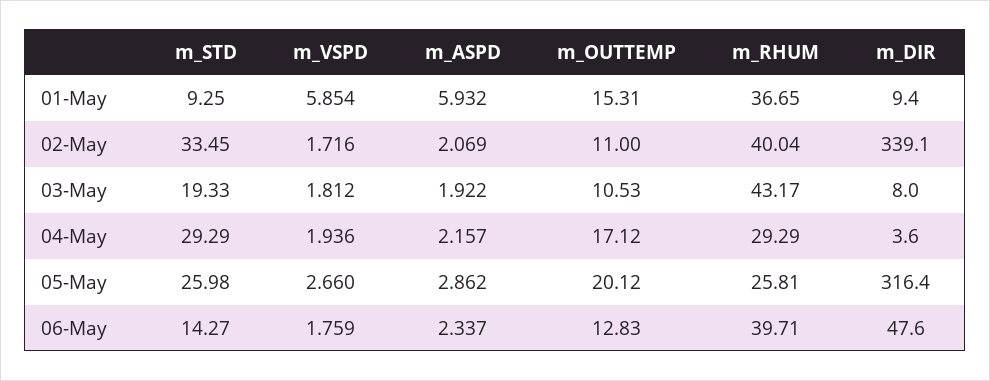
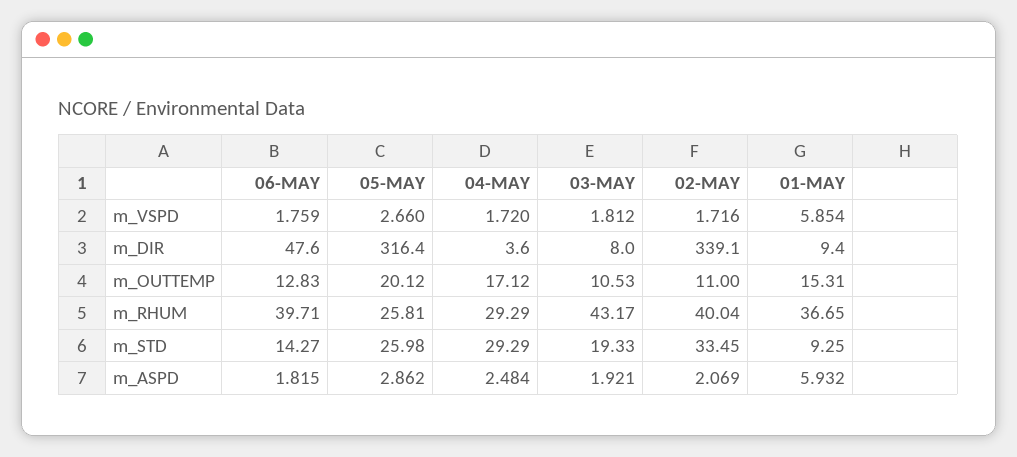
  {
    "m_STD": {
      "01-May": 9.25,
      "02-May": 33.45,
      "03-May": 19.33,
      "04-May": 29.29,
      "05-May": 25.98,
      "06-May": 14.27
    },
    "m_VSPD": {
      "01-May": 5.854,
      "02-May": 1.716,
      "03-May": 1.812,
-     "04-May": 1.936,
+     "04-May": 1.72,
      "05-May": 2.66,
      "06-May": 1.759
    },
    "m_ASPD": {
      "01-May": 5.932,
      "02-May": 2.069,
-     "03-May": 1.922,
+     "03-May": 1.921,
-     "04-May": 2.157,
+     "04-May": 2.484,
      "05-May": 2.862,
-     "06-May": 2.337
+     "06-May": 1.815
    },
    "m_OUTTEMP": {
      "01-May": 15.31,
      "02-May": 11,
      "03-May": 10.53,
      "04-May": 17.12,
      "05-May": 20.12,
      "06-May": 12.83
    },
    "m_RHUM": {
      "01-May": 36.65,
      "02-May": 40.04,
      "03-May": 43.17,
      "04-May": 29.29,
      "05-May": 25.81,
      "06-May": 39.71
    },
    "m_DIR": {
      "01-May": 9.4,
      "02-May": 339.1,
      "03-May": 8,
      "04-May": 3.6,
      "05-May": 316.4,
      "06-May": 47.6
    }
  }

